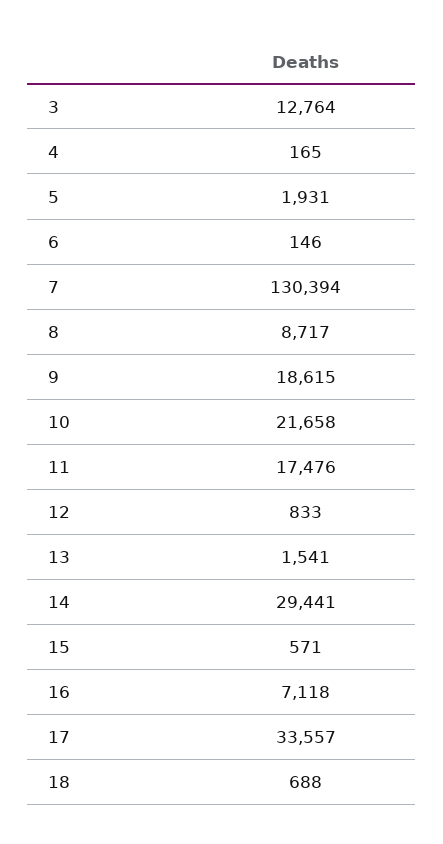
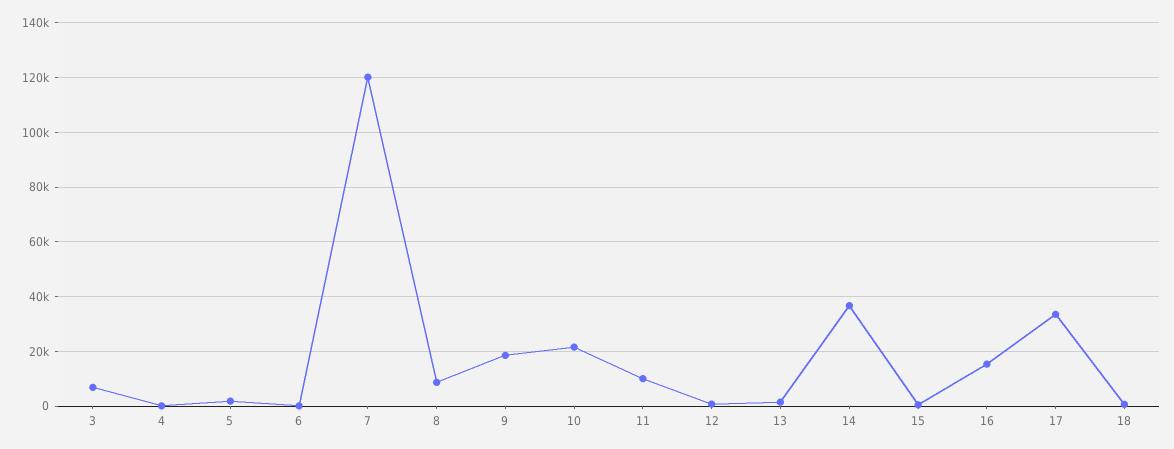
  {
-   "3": 12764,
+   "3": 7500,
    "4": 165,
    "5": 1931,
    "6": 146,
-   "7": 130394,
+   "7": 120000,
    "8": 8717,
    "9": 18615,
    "10": 21658,
-   "11": 17476,
+   "11": 10000,
    "12": 833,
    "13": 1541,
-   "14": 29441,
+   "14": 37500,
    "15": 571,
-   "16": 7118,
+   "16": 15000,
    "17": 33557,
    "18": 688
  }

